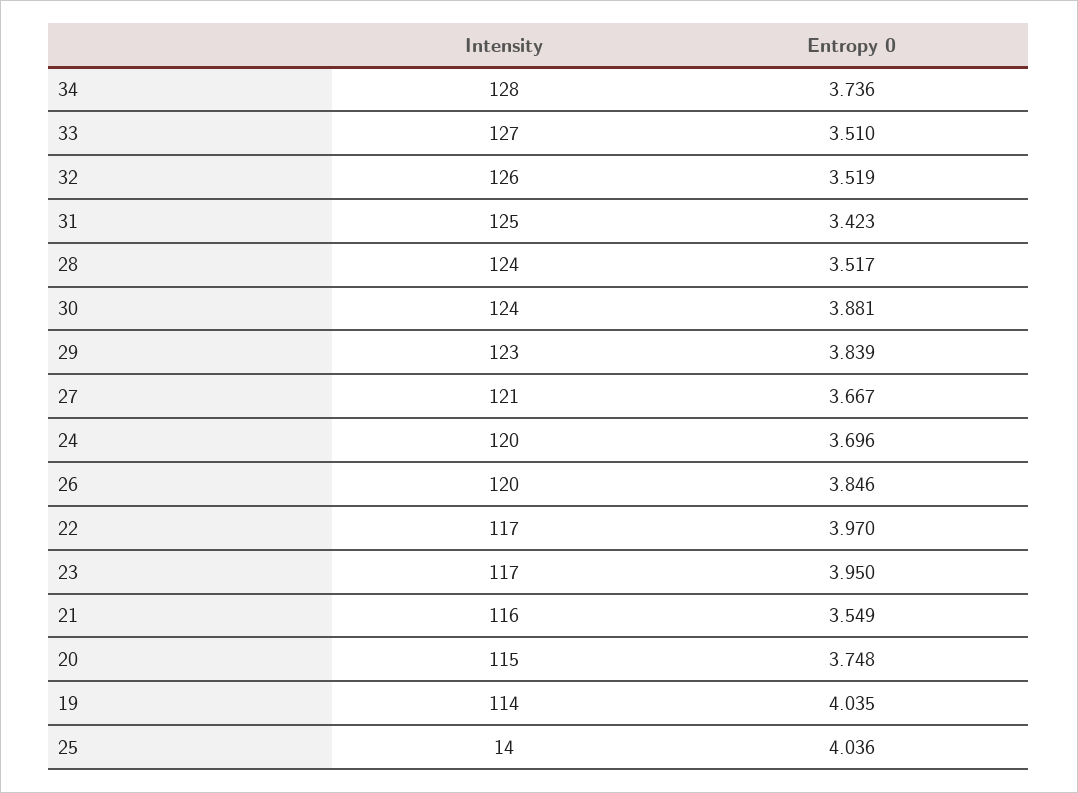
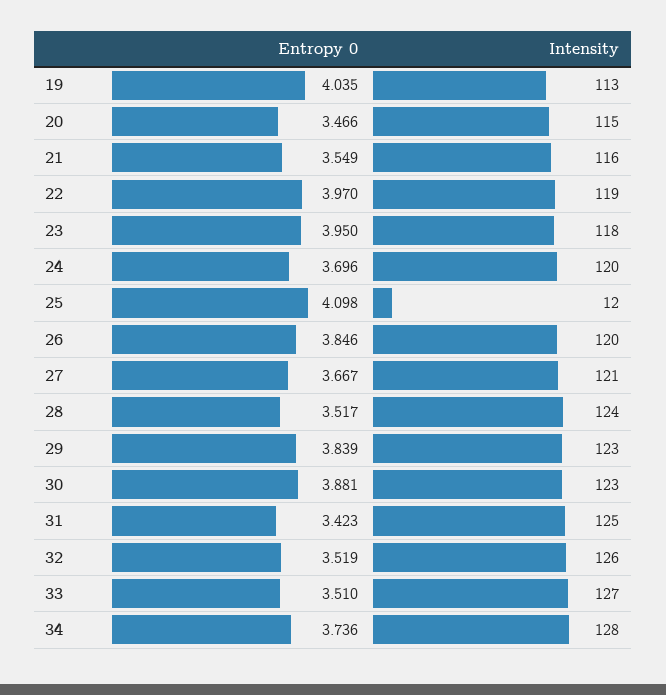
  {
    "Intensity": {
      "34": 128,
      "33": 127,
      "32": 126,
      "31": 125,
      "28": 124,
-     "30": 124,
+     "30": 123,
      "29": 123,
      "27": 121,
      "24": 120,
      "26": 120,
-     "22": 117,
+     "22": 119,
-     "23": 117,
+     "23": 118,
      "21": 116,
      "20": 115,
-     "19": 114,
+     "19": 113,
-     "25": 14
+     "25": 12
    },
    "Entropy 0": {
      "34": 3.736,
      "33": 3.51,
      "32": 3.519,
      "31": 3.423,
      "28": 3.517,
      "30": 3.881,
      "29": 3.839,
      "27": 3.667,
      "24": 3.696,
      "26": 3.846,
      "22": 3.97,
      "23": 3.95,
      "21": 3.549,
-     "20": 3.748,
+     "20": 3.466,
      "19": 4.035,
-     "25": 4.036
+     "25": 4.098
    }
  }

